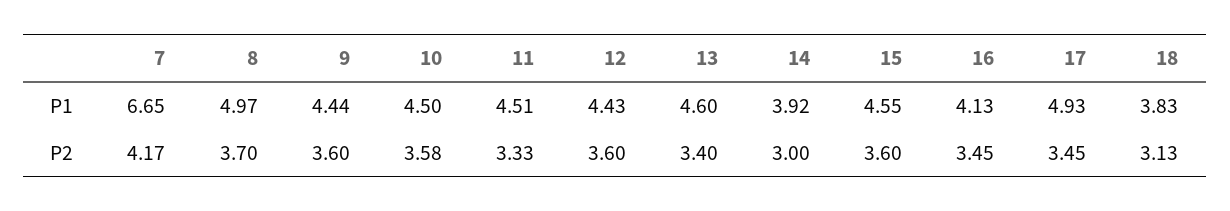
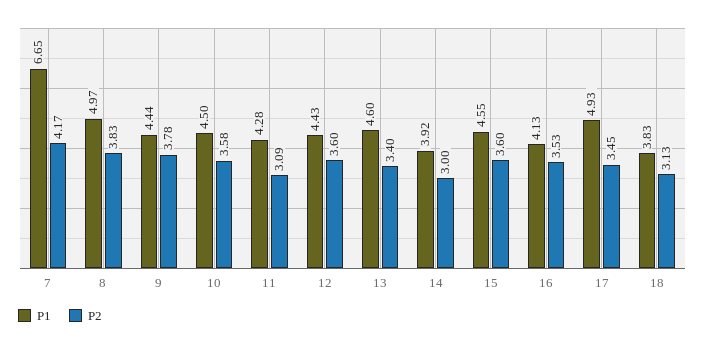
  {
    "P1": {
      "7": 6.65,
      "8": 4.97,
      "9": 4.44,
      "10": 4.5,
-     "11": 4.51,
+     "11": 4.28,
      "12": 4.43,
      "13": 4.6,
      "14": 3.92,
      "15": 4.55,
      "16": 4.13,
      "17": 4.93,
      "18": 3.83
    },
    "P2": {
      "7": 4.17,
-     "8": 3.7,
+     "8": 3.83,
-     "9": 3.6,
+     "9": 3.78,
      "10": 3.58,
-     "11": 3.33,
+     "11": 3.09,
      "12": 3.6,
      "13": 3.4,
      "14": 3,
      "15": 3.6,
-     "16": 3.45,
+     "16": 3.53,
      "17": 3.45,
      "18": 3.13
    }
  }

